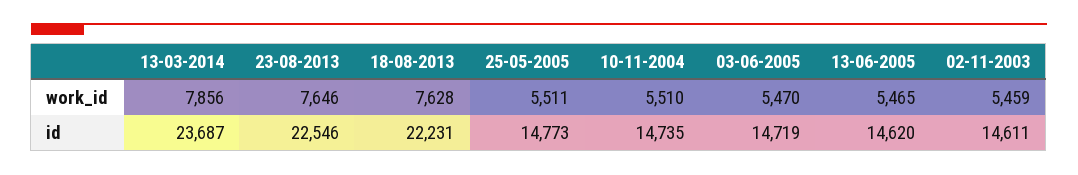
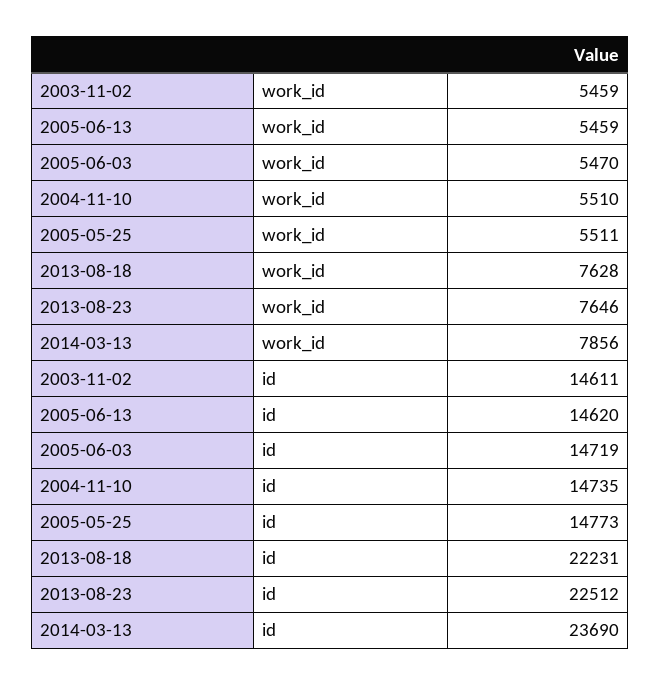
  {
    "13-03-2014": {
      "work_id": 7856,
-     "id": 23687
+     "id": 23690
    },
    "23-08-2013": {
      "work_id": 7646,
-     "id": 22546
+     "id": 22512
    },
    "18-08-2013": {
      "work_id": 7628,
      "id": 22231
    },
    "25-05-2005": {
      "work_id": 5511,
      "id": 14773
    },
    "10-11-2004": {
      "work_id": 5510,
      "id": 14735
    },
    "03-06-2005": {
      "work_id": 5470,
      "id": 14719
    },
    "13-06-2005": {
-     "work_id": 5465,
+     "work_id": 5459,
      "id": 14620
    },
    "02-11-2003": {
      "work_id": 5459,
      "id": 14611
    }
  }

